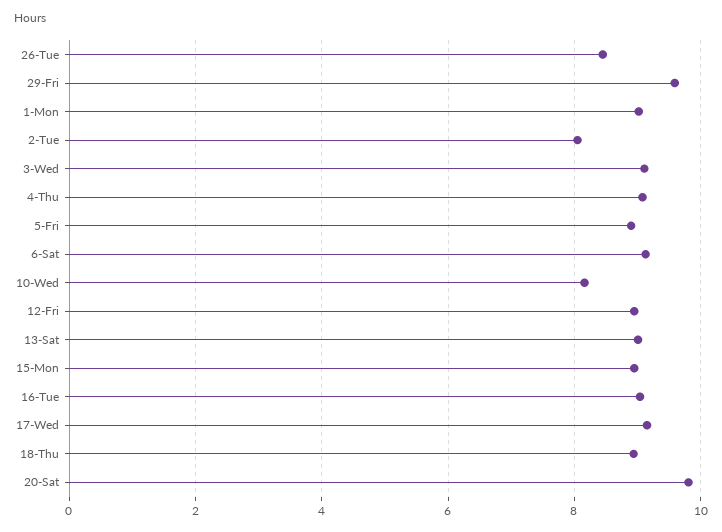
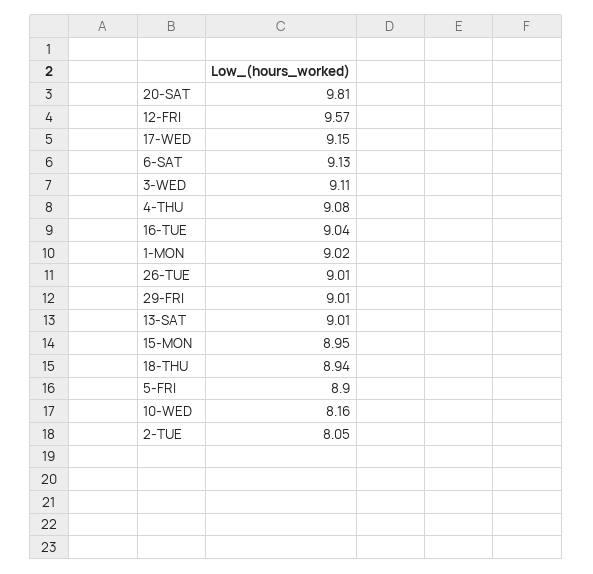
  {
-   "26-Tue": 8.4,
+   "26-Tue": 9.01,
-   "29-Fri": 9.6,
+   "29-Fri": 9.01,
    "1-Mon": 9.02,
    "2-Tue": 8.05,
    "3-Wed": 9.11,
    "4-Thu": 9.08,
    "5-Fri": 8.9,
    "6-Sat": 9.13,
    "10-Wed": 8.16,
-   "12-Fri": 9,
+   "12-Fri": 9.57,
    "13-Sat": 9.01,
    "15-Mon": 8.95,
    "16-Tue": 9.04,
    "17-Wed": 9.15,
    "18-Thu": 8.94,
    "20-Sat": 9.81
  }

